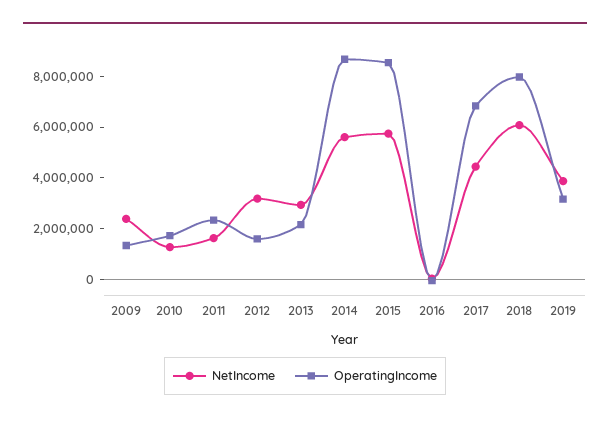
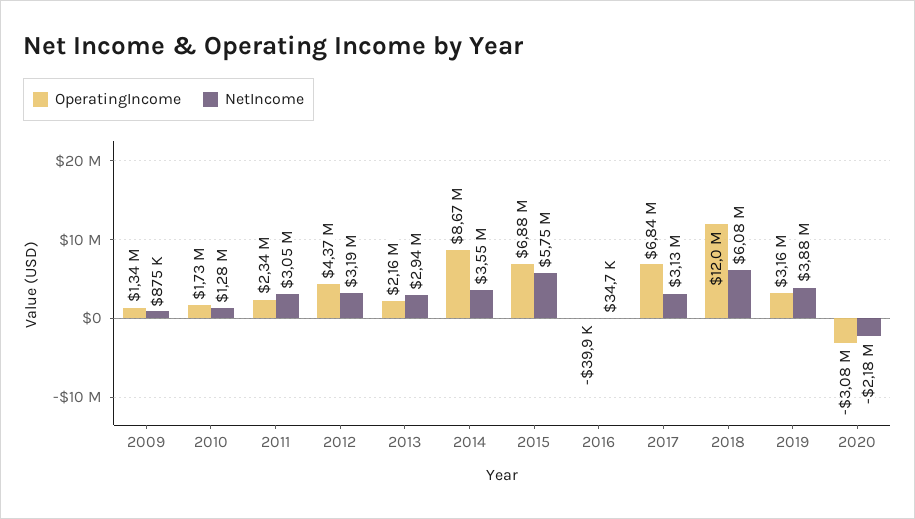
  {
    "NetIncome": {
-     "2009": 2500000,
+     "2009": 875000,
      "2010": 1280000,
-     "2011": 1500000,
+     "2011": 3050000,
      "2012": 3190000,
      "2013": 2940000,
-     "2014": 5500000,
+     "2014": 3550000,
      "2015": 5750000,
      "2016": 34700,
-     "2017": 4500000,
+     "2017": 3130000,
      "2018": 6080000,
-     "2019": 3880000
+     "2019": 3880000,
+     "2020": -2180000
    },
    "OperatingIncome": {
      "2009": 1340000,
      "2010": 1730000,
      "2011": 2340000,
-     "2012": 1500000,
+     "2012": 4370000,
      "2013": 2160000,
      "2014": 8670000,
-     "2015": 8500000,
+     "2015": 6880000,
      "2016": -39900,
      "2017": 6840000,
-     "2018": 8000000,
+     "2018": 12000000,
-     "2019": 3160000
+     "2019": 3160000,
+     "2020": -3080000
    }
  }

